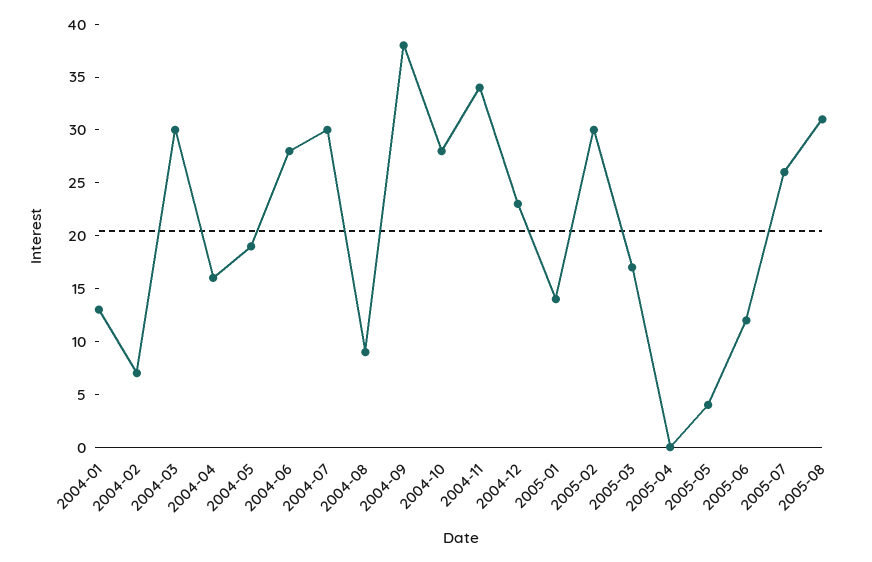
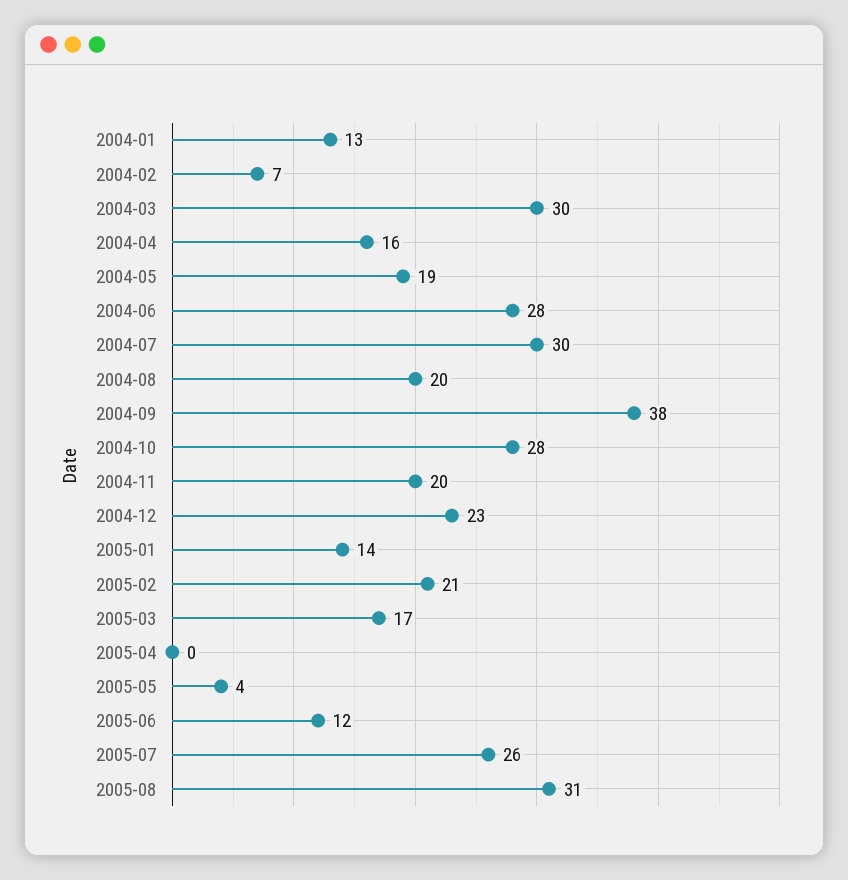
  {
    "2004-01": 13,
    "2004-02": 7,
    "2004-03": 30,
    "2004-04": 16,
    "2004-05": 19,
    "2004-06": 28,
    "2004-07": 30,
-   "2004-08": 9,
+   "2004-08": 20,
    "2004-09": 38,
    "2004-10": 28,
-   "2004-11": 34,
+   "2004-11": 20,
    "2004-12": 23,
    "2005-01": 14,
-   "2005-02": 30,
+   "2005-02": 21,
    "2005-03": 17,
    "2005-04": 0,
    "2005-05": 4,
    "2005-06": 12,
    "2005-07": 26,
    "2005-08": 31
  }

